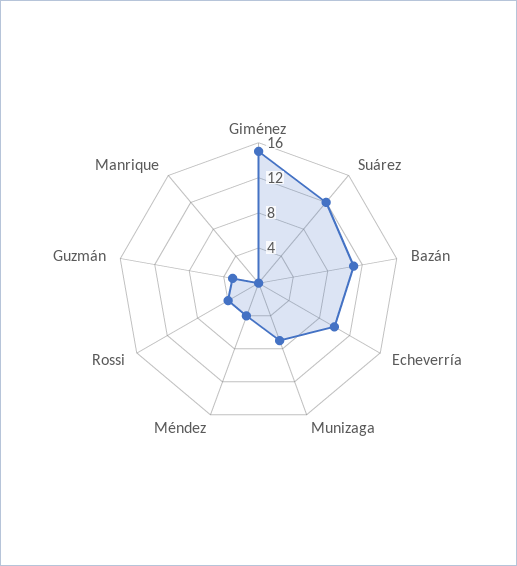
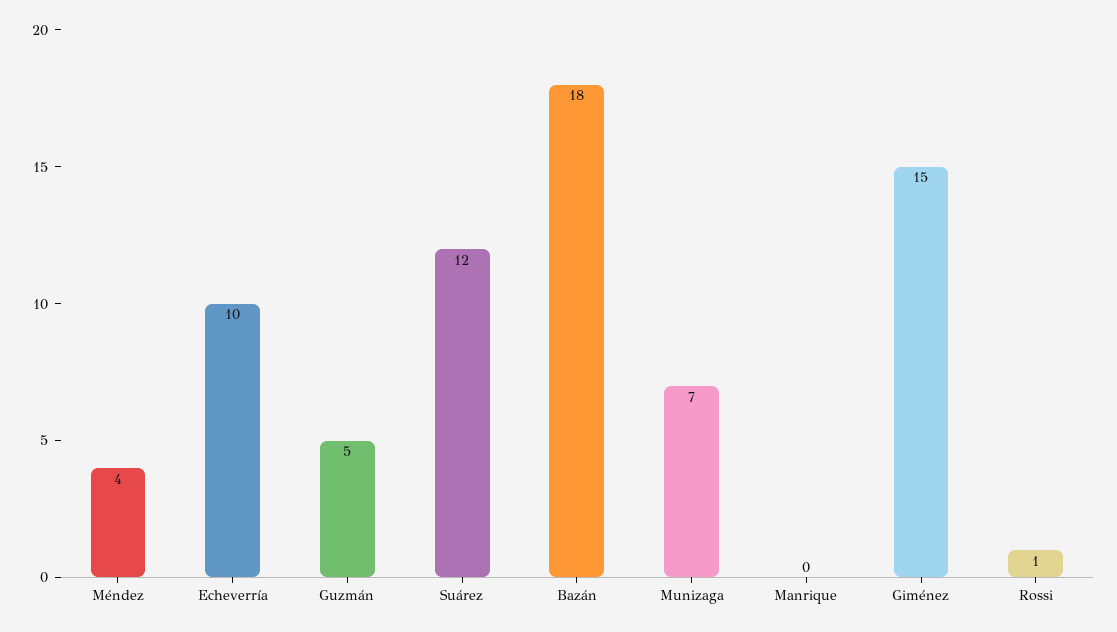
  {
    "Giménez": 15,
    "Suárez": 12,
-   "Bazán": 11,
+   "Bazán": 18,
    "Echeverría": 10,
    "Munizaga": 7,
    "Méndez": 4,
-   "Rossi": 4,
+   "Rossi": 1,
-   "Guzmán": 3,
+   "Guzmán": 5,
    "Manrique": 0
  }

